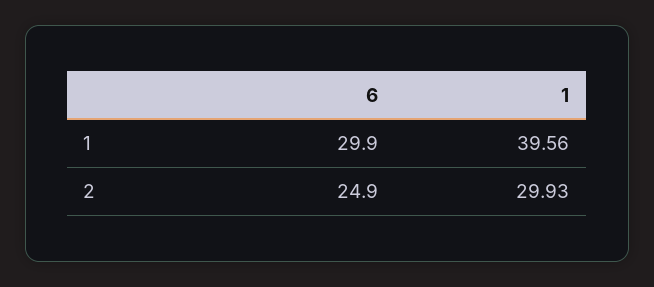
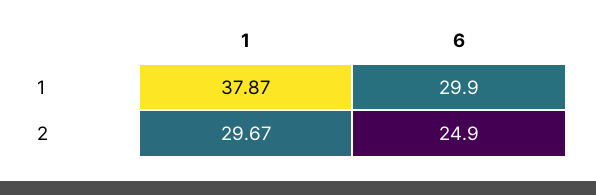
  {
    "6": {
      "1": 29.9,
      "2": 24.9
    },
    "1": {
-     "1": 39.56,
+     "1": 37.87,
-     "2": 29.93
+     "2": 29.67
    }
  }

